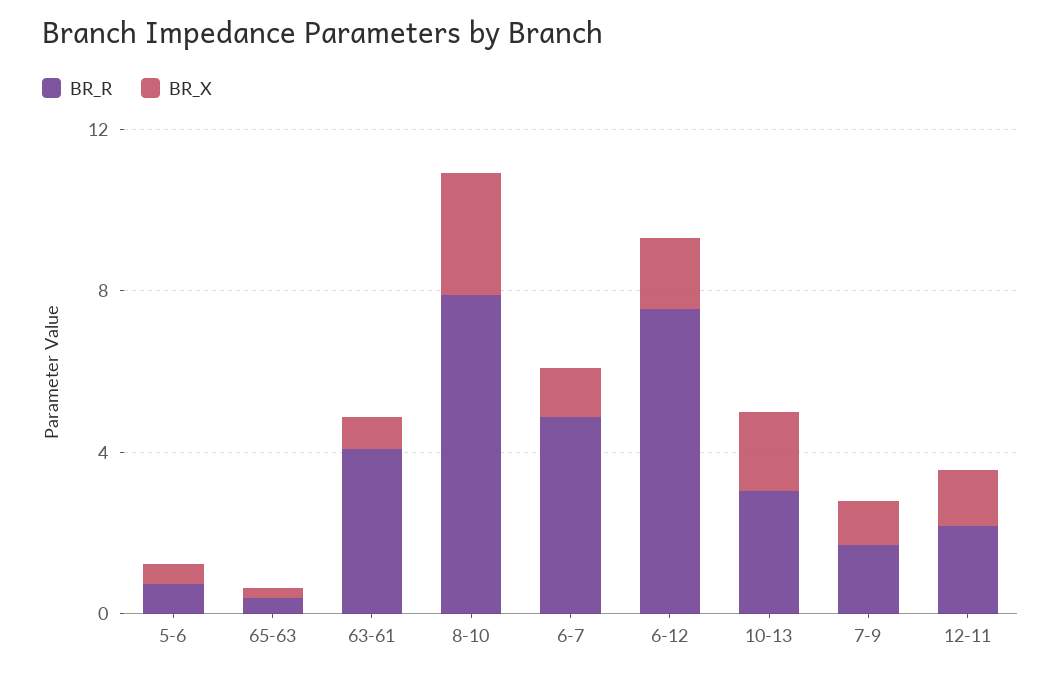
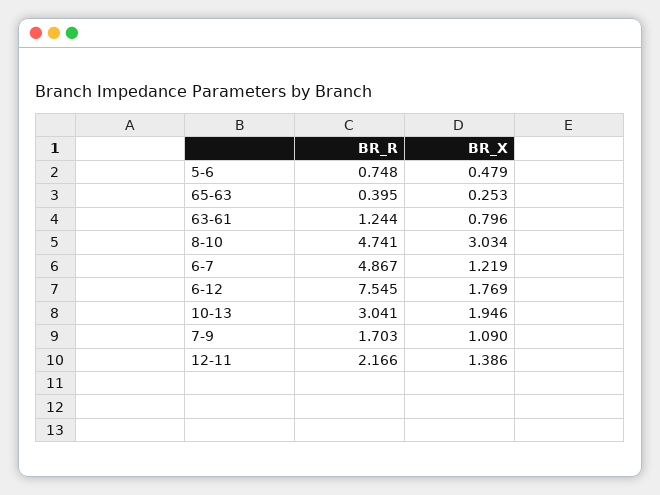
  {
    "BR_R": {
      "5-6": 0.748,
      "65-63": 0.395,
-     "63-61": 4,
+     "63-61": 1.244,
-     "8-10": 8,
+     "8-10": 4.741,
      "6-7": 4.867,
      "6-12": 7.545,
      "10-13": 3.041,
      "7-9": 1.703,
      "12-11": 2.166
    },
    "BR_X": {
      "5-6": 0.479,
      "65-63": 0.253,
      "63-61": 0.796,
      "8-10": 3.034,
      "6-7": 1.219,
      "6-12": 1.769,
      "10-13": 1.946,
      "7-9": 1.09,
      "12-11": 1.386
    }
  }

